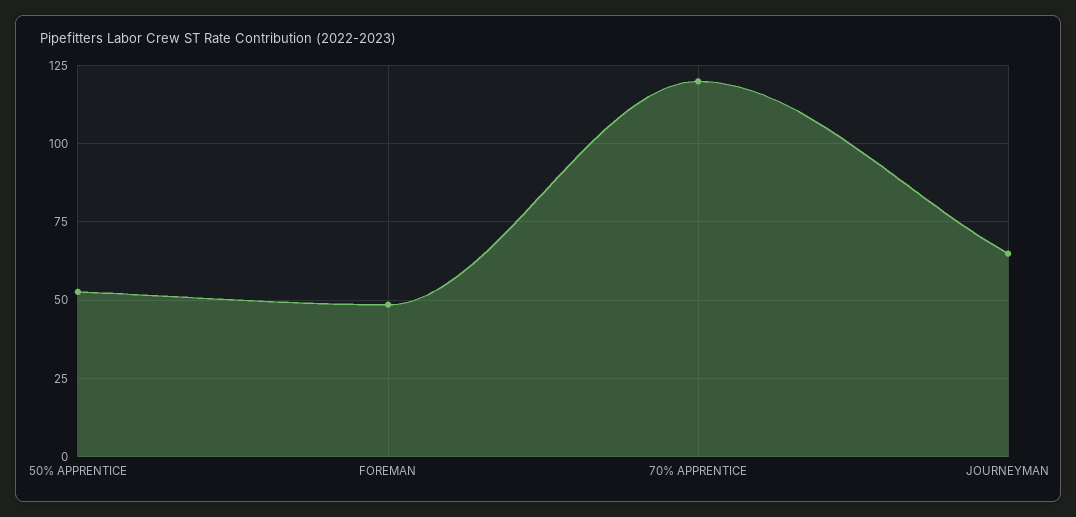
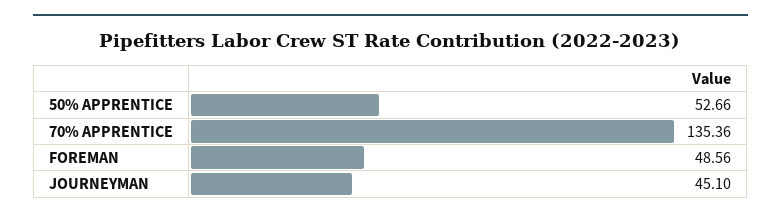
  {
    "50% APPRENTICE": 52.66,
    "FOREMAN": 48.56,
-   "70% APPRENTICE": 120,
+   "70% APPRENTICE": 135.36,
-   "JOURNEYMAN": 65
+   "JOURNEYMAN": 45.1
  }

